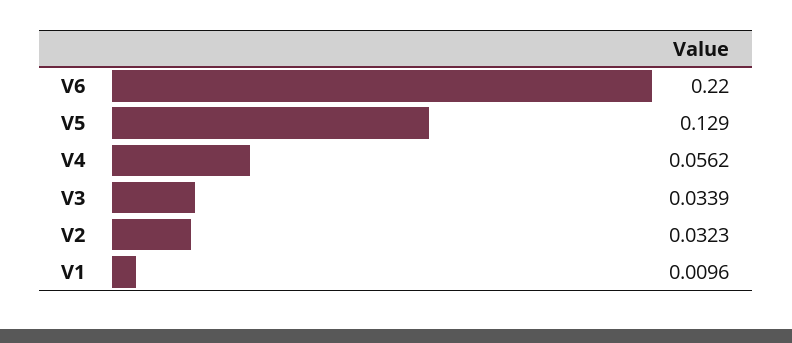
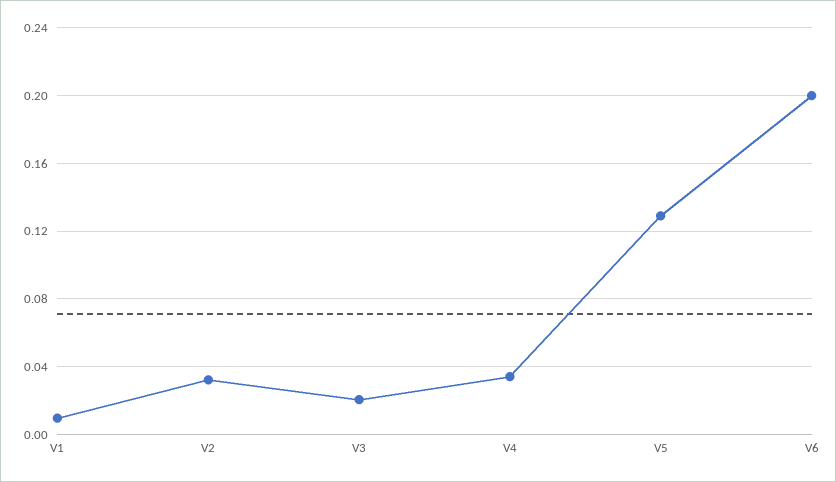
  {
-   "V6": 0.22,
+   "V6": 0.2,
    "V5": 0.129,
-   "V4": 0.0562,
+   "V4": 0.035,
-   "V3": 0.0339,
+   "V3": 0.02,
    "V2": 0.0323,
    "V1": 0.0096
  }

